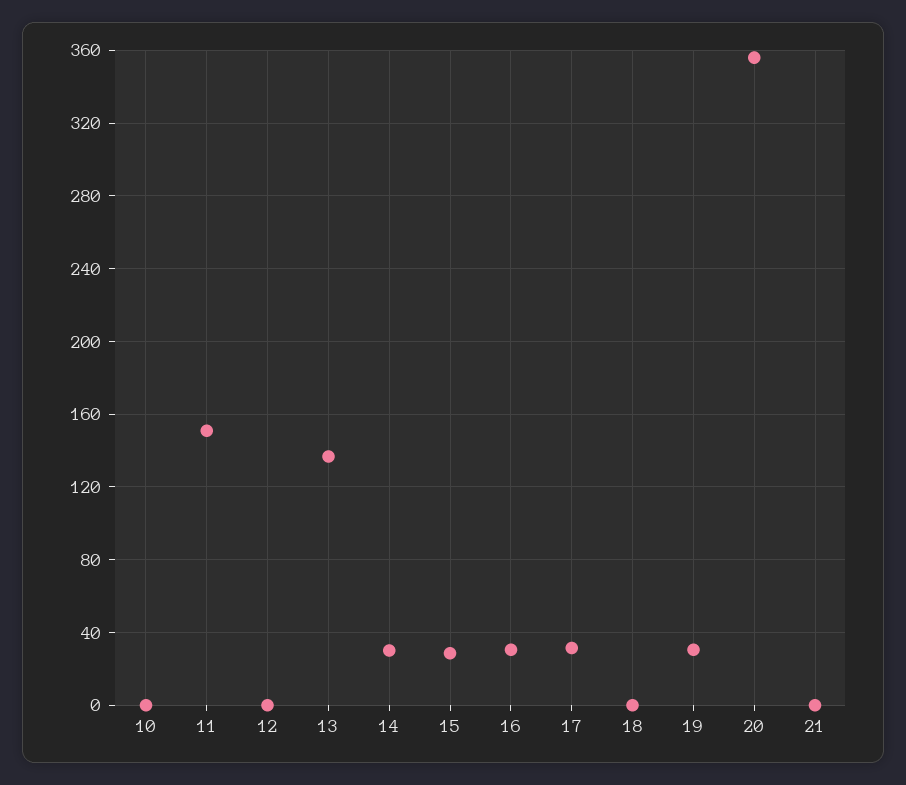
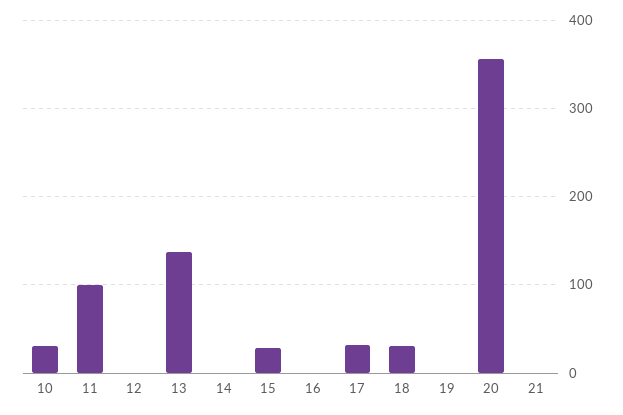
  {
-   "10": 0,
+   "10": 30,
-   "11": 150,
+   "11": 100,
    "12": 0,
    "13": 135,
-   "14": 30,
+   "14": 0,
    "15": 30,
-   "16": 30,
+   "16": 0,
    "17": 30,
-   "18": 0,
+   "18": 30,
-   "19": 30,
+   "19": 0,
    "20": 355,
    "21": 0
  }

